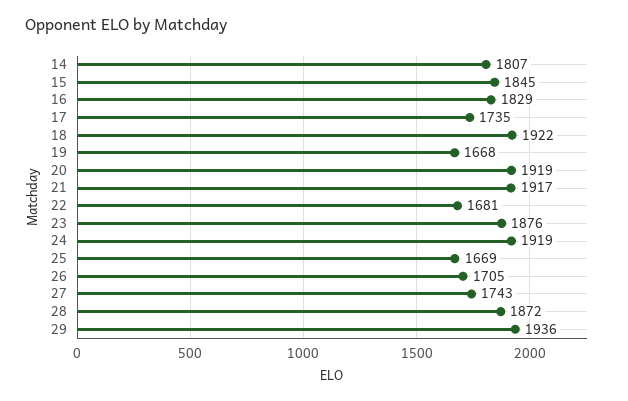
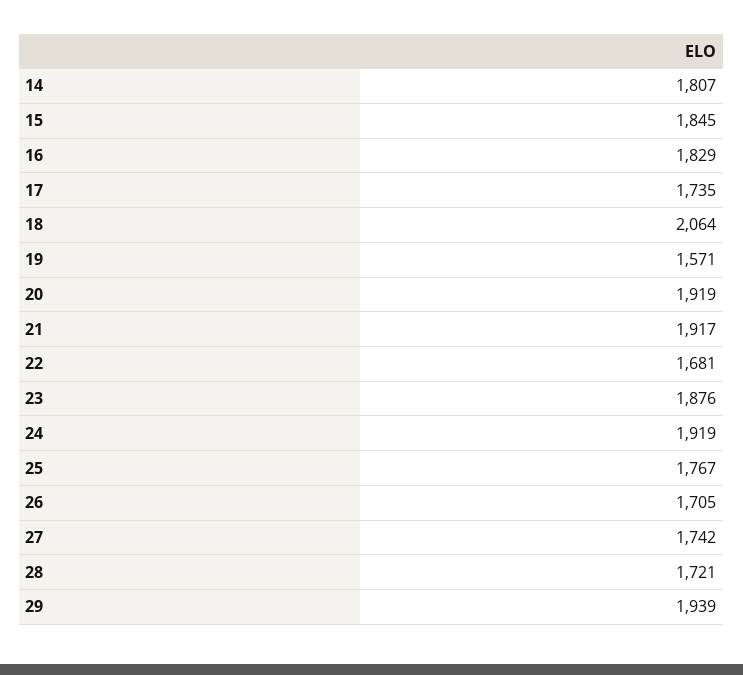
  {
    "14": 1807,
    "15": 1845,
    "16": 1829,
    "17": 1735,
-   "18": 1922,
+   "18": 2064,
-   "19": 1668,
+   "19": 1571,
    "20": 1919,
    "21": 1917,
    "22": 1681,
    "23": 1876,
    "24": 1919,
-   "25": 1669,
+   "25": 1767,
    "26": 1705,
-   "27": 1743,
+   "27": 1742,
-   "28": 1872,
+   "28": 1721,
-   "29": 1936
+   "29": 1939
  }

